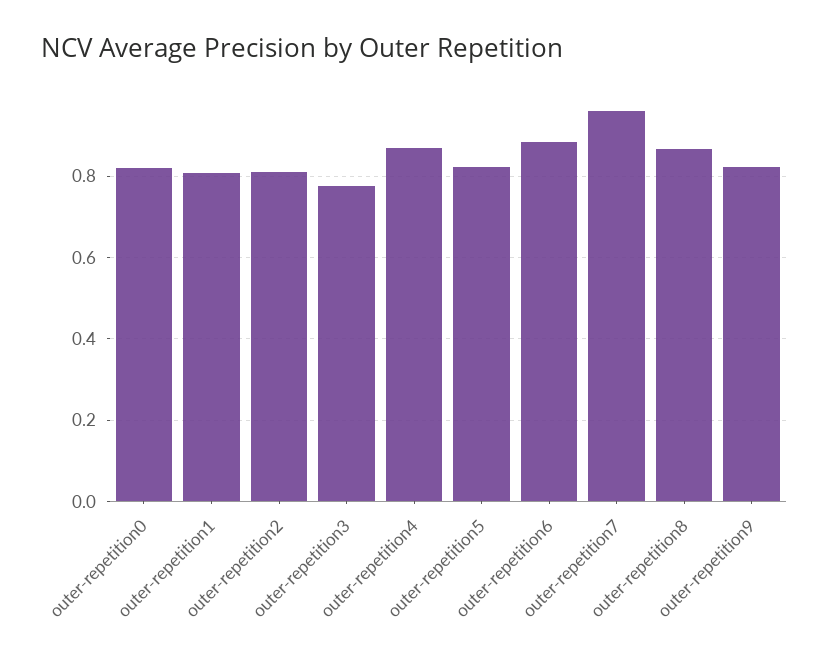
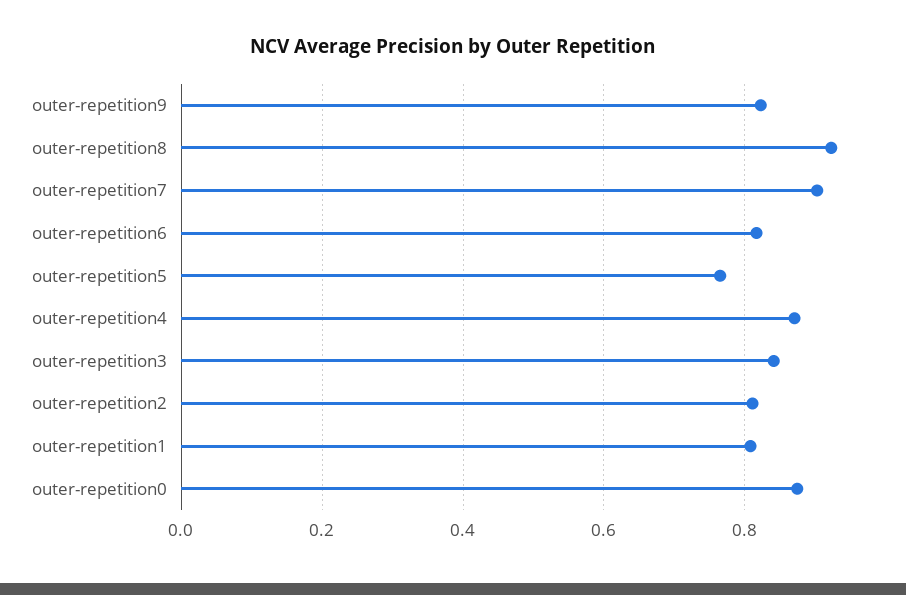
  {
-   "outer-repetition0": 0.82,
+   "outer-repetition0": 0.88,
    "outer-repetition1": 0.8,
    "outer-repetition2": 0.82,
-   "outer-repetition3": 0.78,
+   "outer-repetition3": 0.84,
    "outer-repetition4": 0.88,
-   "outer-repetition5": 0.82,
+   "outer-repetition5": 0.76,
-   "outer-repetition6": 0.88,
+   "outer-repetition6": 0.82,
-   "outer-repetition7": 0.96,
+   "outer-repetition7": 0.9,
-   "outer-repetition8": 0.86,
+   "outer-repetition8": 0.92,
    "outer-repetition9": 0.82
  }

